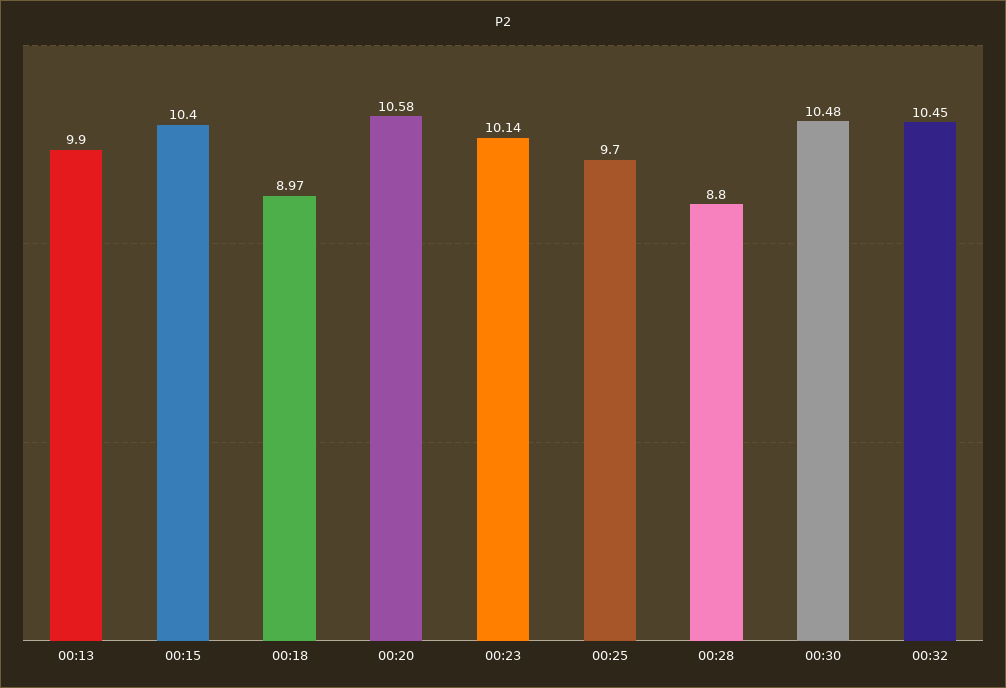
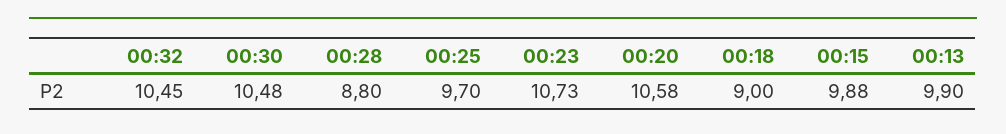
  {
    "00:13": 9.9,
-   "00:15": 10.4,
+   "00:15": 9.88,
-   "00:18": 8.97,
+   "00:18": 9,
    "00:20": 10.58,
-   "00:23": 10.14,
+   "00:23": 10.73,
    "00:25": 9.7,
    "00:28": 8.8,
    "00:30": 10.48,
    "00:32": 10.45
  }

